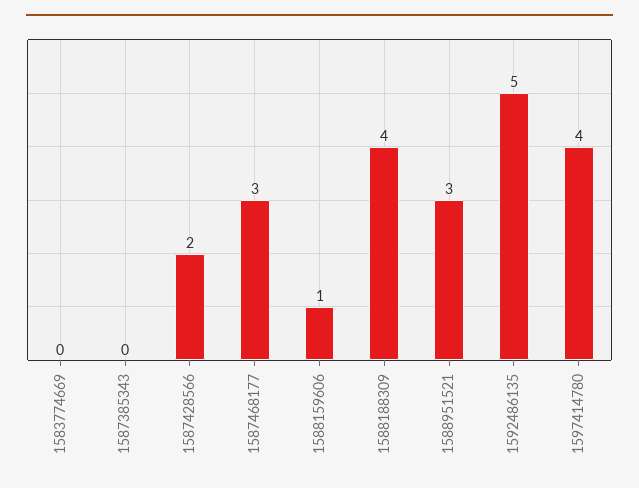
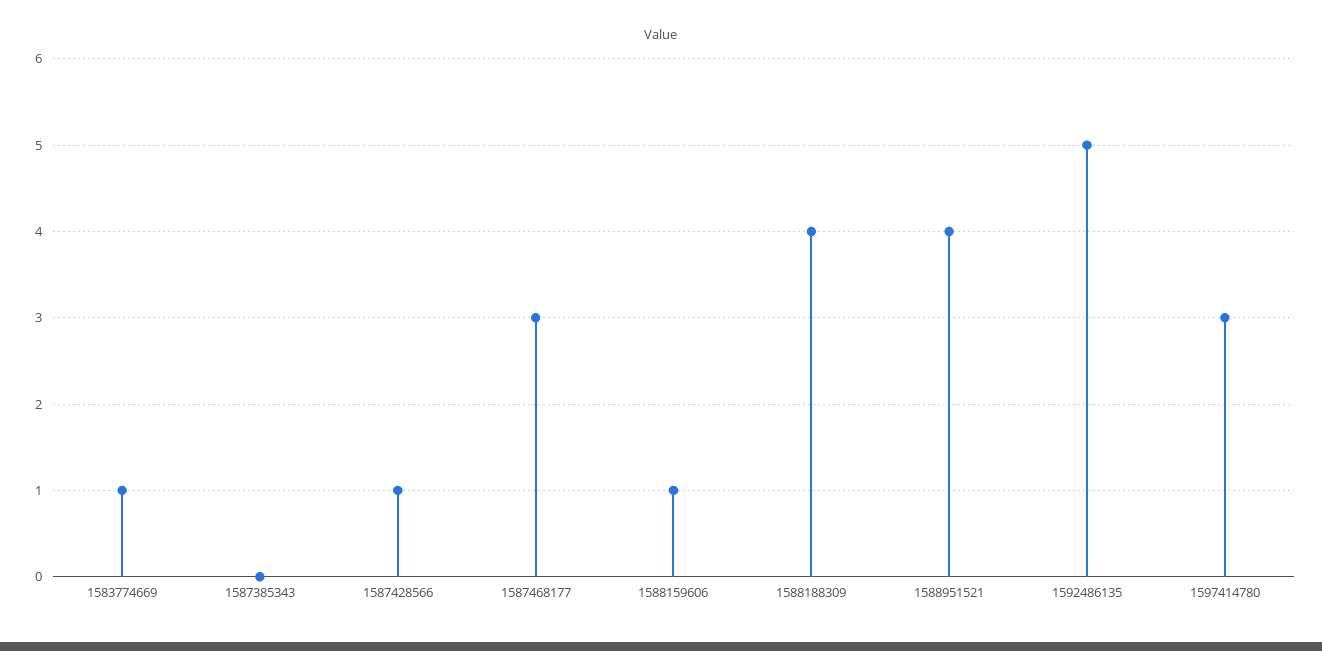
  {
-   "1583774669": 0,
+   "1583774669": 1,
    "1587385343": 0,
-   "1587428566": 2,
+   "1587428566": 1,
    "1587468177": 3,
    "1588159606": 1,
    "1588188309": 4,
-   "1588951521": 3,
+   "1588951521": 4,
    "1592486135": 5,
-   "1597414780": 4
+   "1597414780": 3
  }

